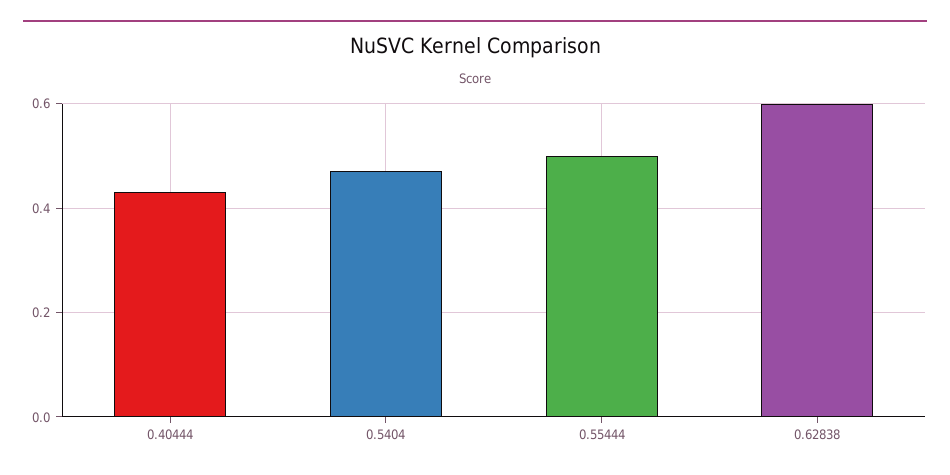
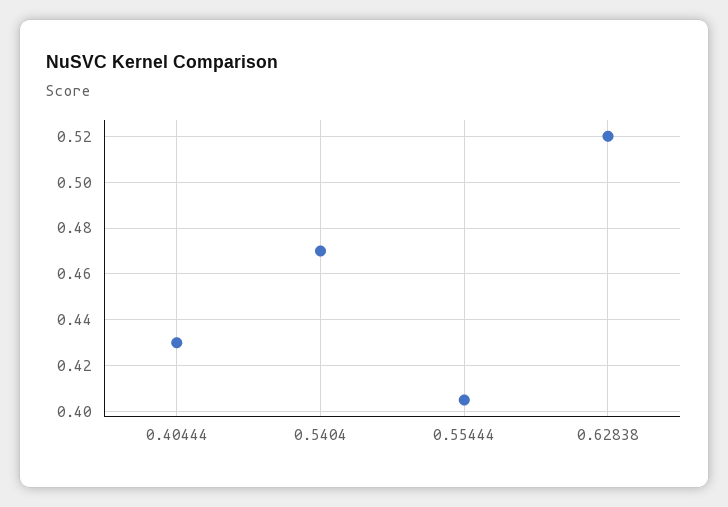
  {
    "0.40444": 0.43,
    "0.5404": 0.47,
-   "0.55444": 0.5,
+   "0.55444": 0.405,
-   "0.62838": 0.6
+   "0.62838": 0.52
  }

